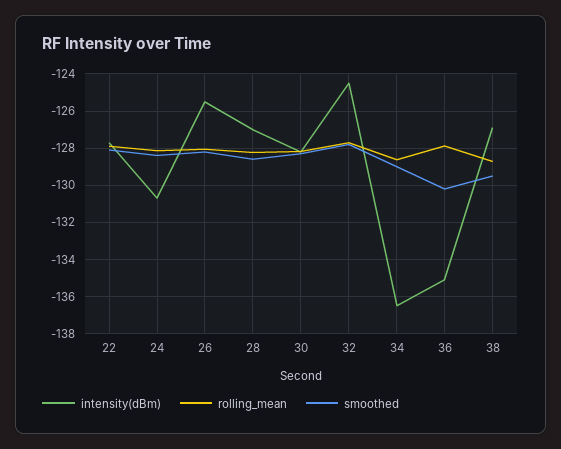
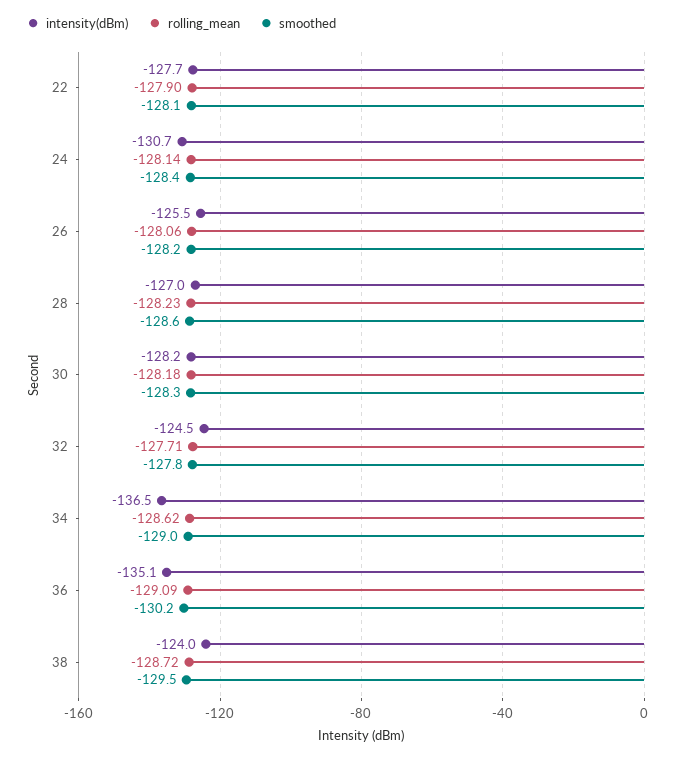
  {
    "intensity(dBm)": {
      "22": -127.7,
      "24": -130.7,
      "26": -125.5,
      "28": -127,
      "30": -128.2,
      "32": -124.5,
      "34": -136.5,
      "36": -135.1,
-     "38": -127
+     "38": -124
    },
    "rolling_mean": {
      "22": -127.9,
      "24": -128.14,
      "26": -128.06,
      "28": -128.23,
      "30": -128.18,
      "32": -127.71,
      "34": -128.62,
-     "36": -128,
+     "36": -129.09,
      "38": -128.72
    },
    "smoothed": {
      "22": -128.1,
      "24": -128.4,
      "26": -128.2,
      "28": -128.6,
      "30": -128.3,
      "32": -127.8,
      "34": -129,
      "36": -130.2,
      "38": -129.5
    }
  }

